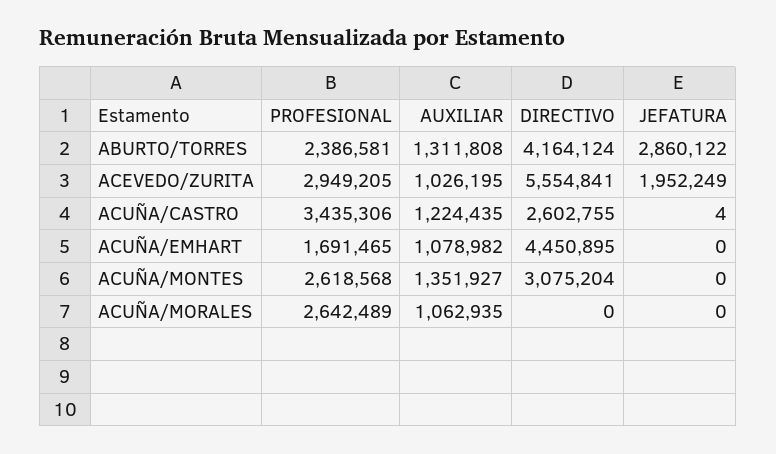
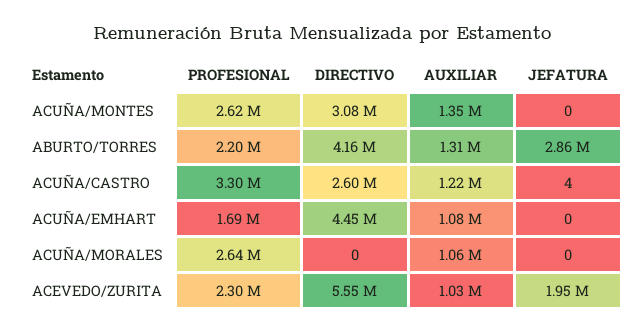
  {
    "PROFESIONAL": {
-     "ABURTO/TORRES": 2386581,
+     "ABURTO/TORRES": 2200000,
-     "ACEVEDO/ZURITA": 2949205,
+     "ACEVEDO/ZURITA": 2300000,
-     "ACUÑA/CASTRO": 3435306,
+     "ACUÑA/CASTRO": 3300000,
      "ACUÑA/EMHART": 1691465,
      "ACUÑA/MONTES": 2618568,
      "ACUÑA/MORALES": 2642489
    },
    "AUXILIAR": {
      "ABURTO/TORRES": 1311808,
      "ACEVEDO/ZURITA": 1026195,
      "ACUÑA/CASTRO": 1224435,
      "ACUÑA/EMHART": 1078982,
      "ACUÑA/MONTES": 1351927,
      "ACUÑA/MORALES": 1062935
    },
    "DIRECTIVO": {
      "ABURTO/TORRES": 4164124,
      "ACEVEDO/ZURITA": 5554841,
      "ACUÑA/CASTRO": 2602755,
      "ACUÑA/EMHART": 4450895,
      "ACUÑA/MONTES": 3075204,
      "ACUÑA/MORALES": 0
    },
    "JEFATURA": {
      "ABURTO/TORRES": 2860122,
      "ACEVEDO/ZURITA": 1952249,
      "ACUÑA/CASTRO": 4,
      "ACUÑA/EMHART": 0,
      "ACUÑA/MONTES": 0,
      "ACUÑA/MORALES": 0
    }
  }

